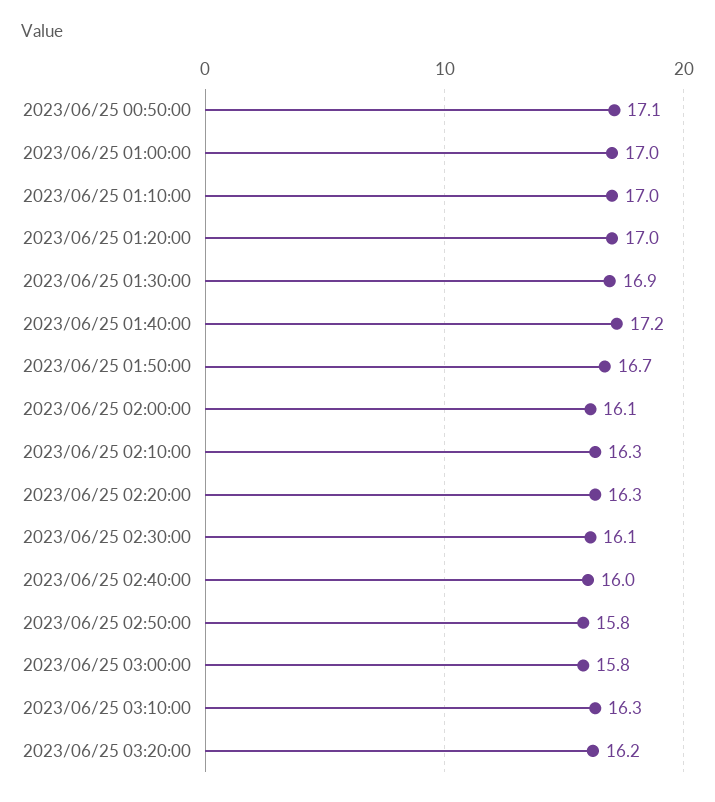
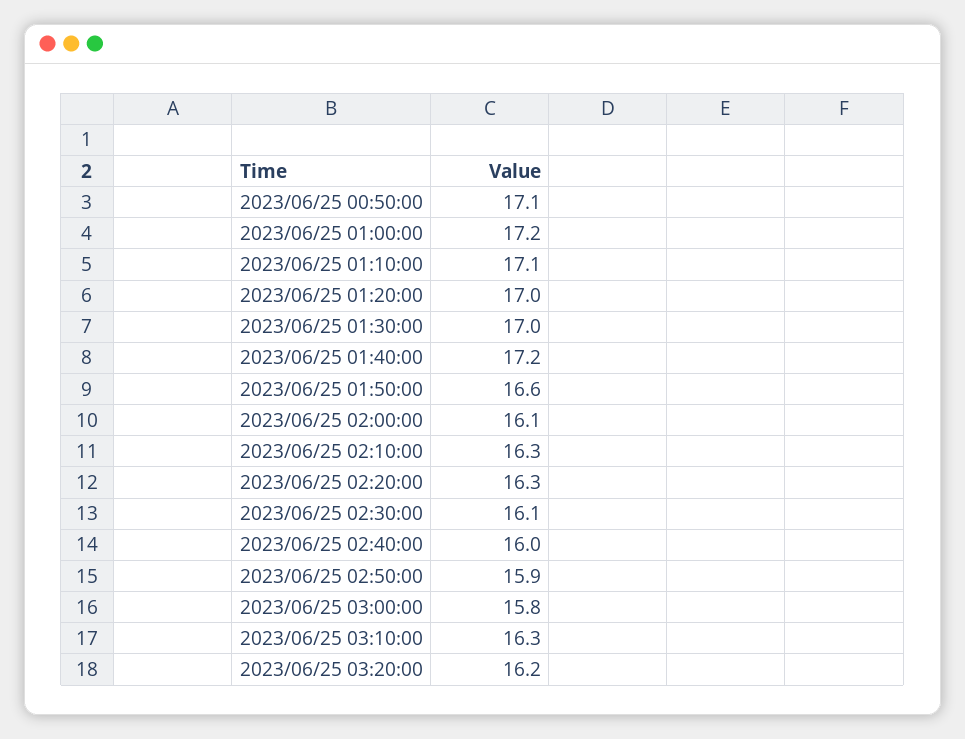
  {
    "2023/06/25 00:50:00": 17.1,
-   "2023/06/25 01:00:00": 17,
+   "2023/06/25 01:00:00": 17.2,
-   "2023/06/25 01:10:00": 17,
+   "2023/06/25 01:10:00": 17.1,
    "2023/06/25 01:20:00": 17,
-   "2023/06/25 01:30:00": 16.9,
+   "2023/06/25 01:30:00": 17,
    "2023/06/25 01:40:00": 17.2,
-   "2023/06/25 01:50:00": 16.7,
+   "2023/06/25 01:50:00": 16.6,
    "2023/06/25 02:00:00": 16.1,
    "2023/06/25 02:10:00": 16.3,
    "2023/06/25 02:20:00": 16.3,
    "2023/06/25 02:30:00": 16.1,
    "2023/06/25 02:40:00": 16,
-   "2023/06/25 02:50:00": 15.8,
+   "2023/06/25 02:50:00": 15.9,
    "2023/06/25 03:00:00": 15.8,
    "2023/06/25 03:10:00": 16.3,
    "2023/06/25 03:20:00": 16.2
  }

